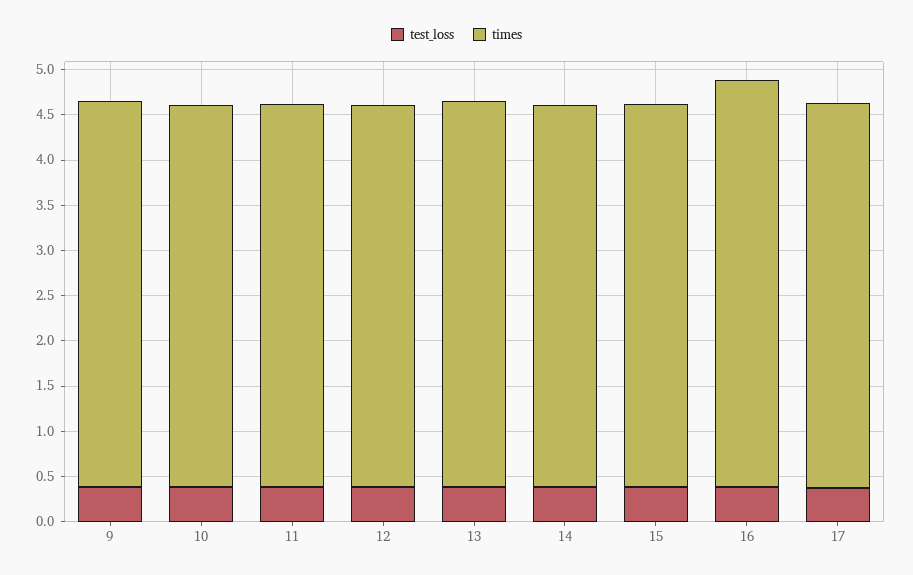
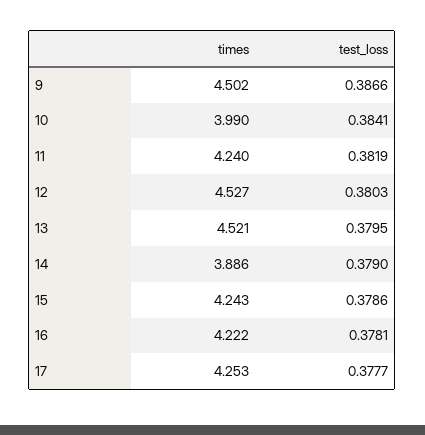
  {
    "test_loss": {
      "9": 0.3866,
      "10": 0.3841,
      "11": 0.3819,
      "12": 0.3803,
      "13": 0.3795,
      "14": 0.379,
      "15": 0.3786,
      "16": 0.3781,
      "17": 0.3777
    },
    "times": {
-     "9": 4.3,
+     "9": 4.502,
-     "10": 4.2,
+     "10": 3.99,
      "11": 4.24,
-     "12": 4.2,
+     "12": 4.527,
-     "13": 4.3,
+     "13": 4.521,
-     "14": 4.2,
+     "14": 3.886,
      "15": 4.243,
-     "16": 4.5,
+     "16": 4.222,
      "17": 4.253
    }
  }

